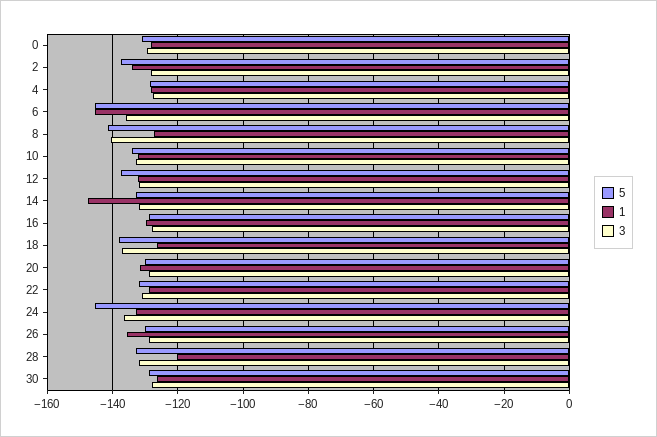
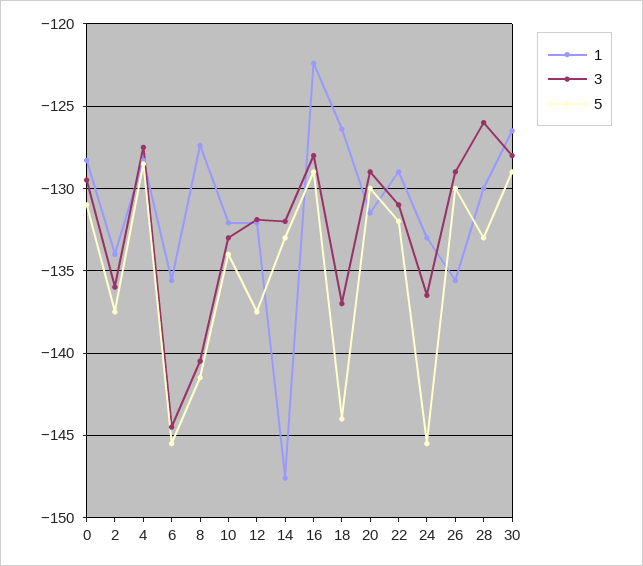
  {
    "5": {
      "0": -131,
      "2": -137.5,
      "4": -128.5,
      "6": -145.5,
      "8": -141.5,
      "10": -134,
      "12": -137.5,
      "14": -133,
      "16": -129,
-     "18": -138,
+     "18": -144,
      "20": -130,
      "22": -132,
      "24": -145.5,
      "26": -130,
      "28": -133,
      "30": -129
    },
    "1": {
      "0": -128.5,
      "2": -134,
      "4": -128.5,
-     "6": -146,
+     "6": -135.5,
      "8": -127.5,
      "10": -132,
      "12": -132,
      "14": -147.5,
-     "16": -130,
+     "16": -122.5,
      "18": -126.5,
      "20": -131.5,
      "22": -129,
      "24": -133,
      "26": -135.5,
-     "28": -120,
+     "28": -130,
      "30": -126.5
    },
    "3": {
      "0": -129.5,
-     "2": -128,
+     "2": -136,
      "4": -127.5,
-     "6": -136,
+     "6": -144.5,
      "8": -140.5,
      "10": -133,
      "12": -132,
      "14": -132,
      "16": -128,
      "18": -137,
      "20": -129,
      "22": -131,
      "24": -136.5,
      "26": -129,
-     "28": -132,
+     "28": -126,
      "30": -128
    }
  }

